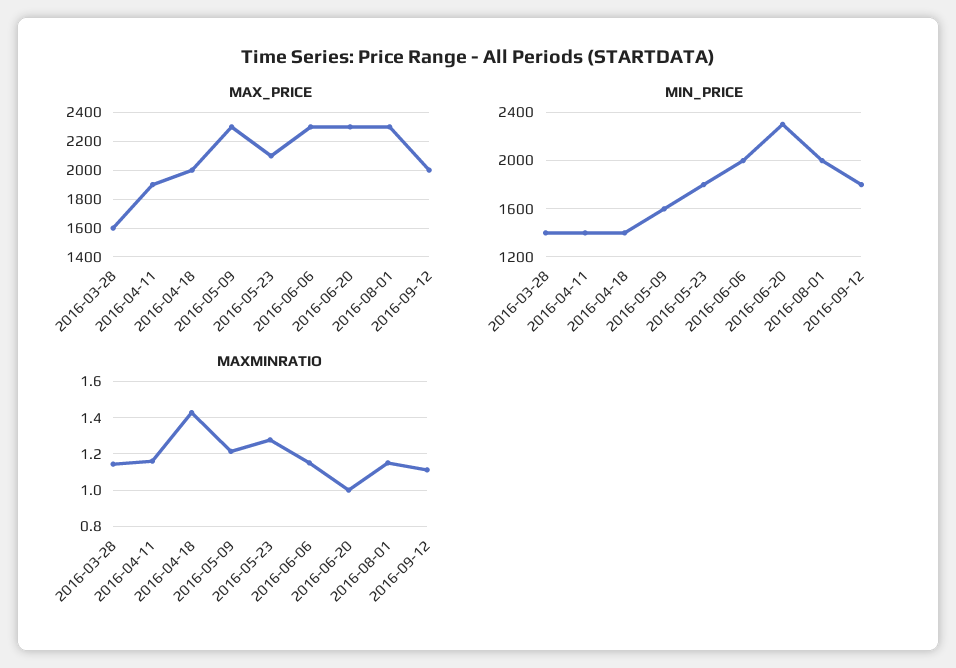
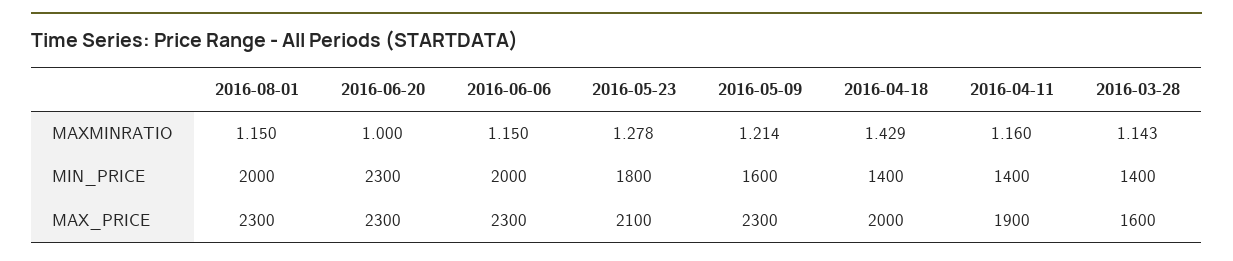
  {
    "MAX_PRICE": {
      "2016-03-28": 1600,
      "2016-04-11": 1900,
      "2016-04-18": 2000,
      "2016-05-09": 2300,
      "2016-05-23": 2100,
      "2016-06-06": 2300,
      "2016-06-20": 2300,
-     "2016-08-01": 2300,
+     "2016-08-01": 2300
-     "2016-09-12": 2000
    },
    "MIN_PRICE": {
      "2016-03-28": 1400,
      "2016-04-11": 1400,
      "2016-04-18": 1400,
      "2016-05-09": 1600,
      "2016-05-23": 1800,
      "2016-06-06": 2000,
      "2016-06-20": 2300,
-     "2016-08-01": 2000,
+     "2016-08-01": 2000
-     "2016-09-12": 1800
    },
    "MAXMINRATIO": {
      "2016-03-28": 1.143,
      "2016-04-11": 1.16,
      "2016-04-18": 1.429,
      "2016-05-09": 1.214,
      "2016-05-23": 1.278,
      "2016-06-06": 1.15,
      "2016-06-20": 1,
-     "2016-08-01": 1.15,
+     "2016-08-01": 1.15
-     "2016-09-12": 1.1
    }
  }

